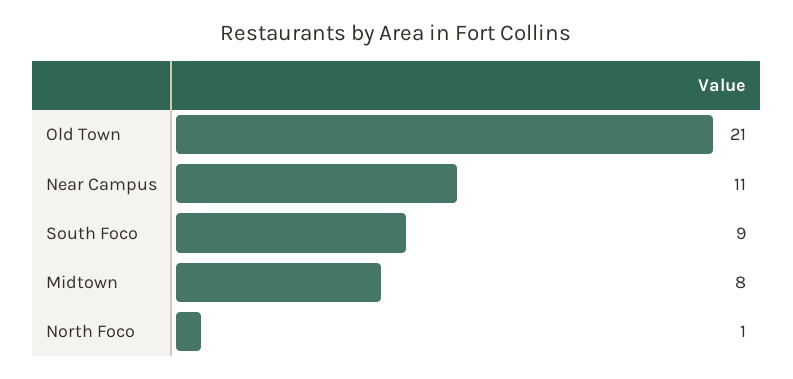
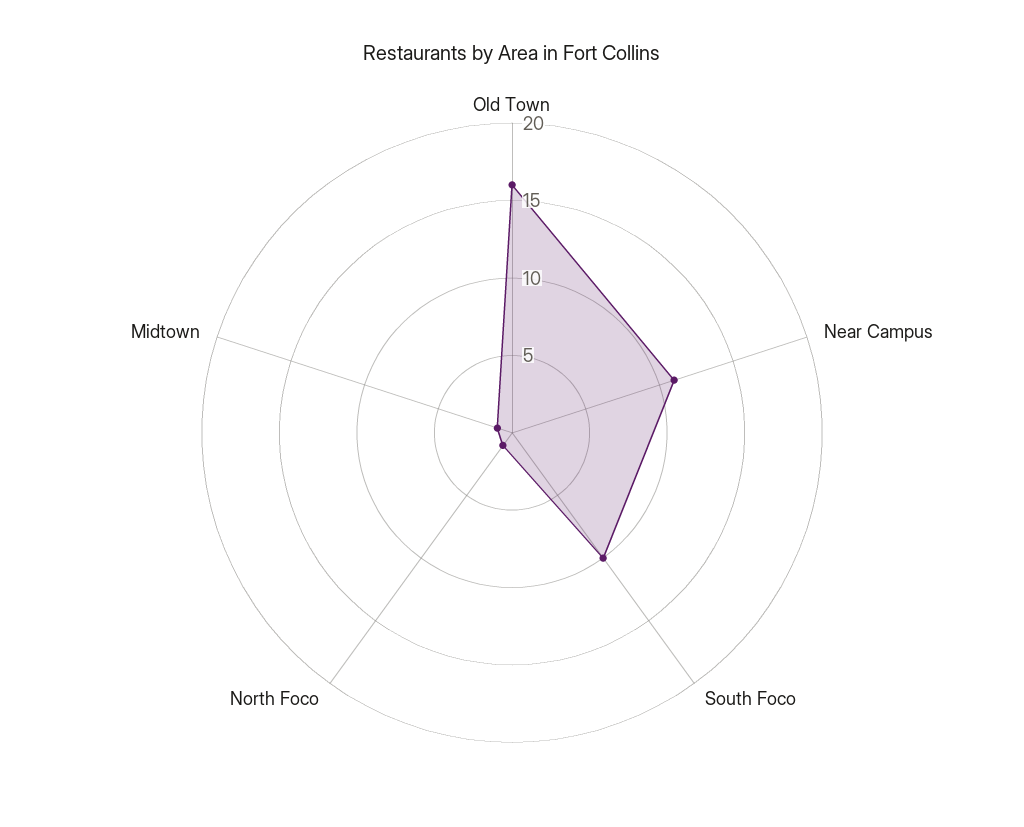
  {
-   "Old Town": 21,
+   "Old Town": 16,
    "Near Campus": 11,
-   "South Foco": 9,
+   "South Foco": 10,
-   "Midtown": 8,
+   "Midtown": 1,
    "North Foco": 1
  }

